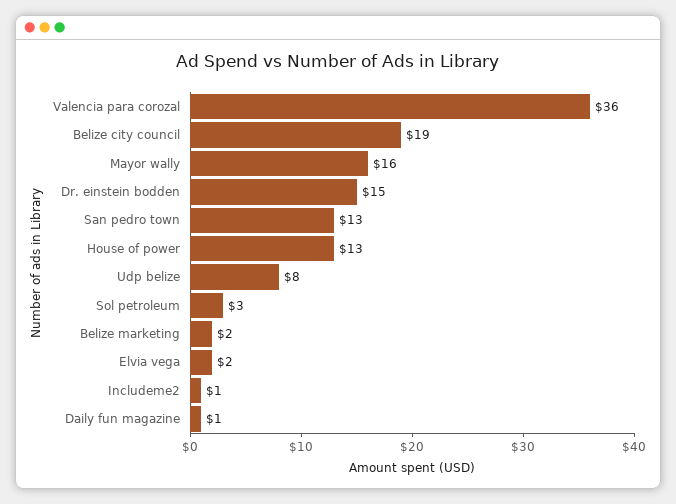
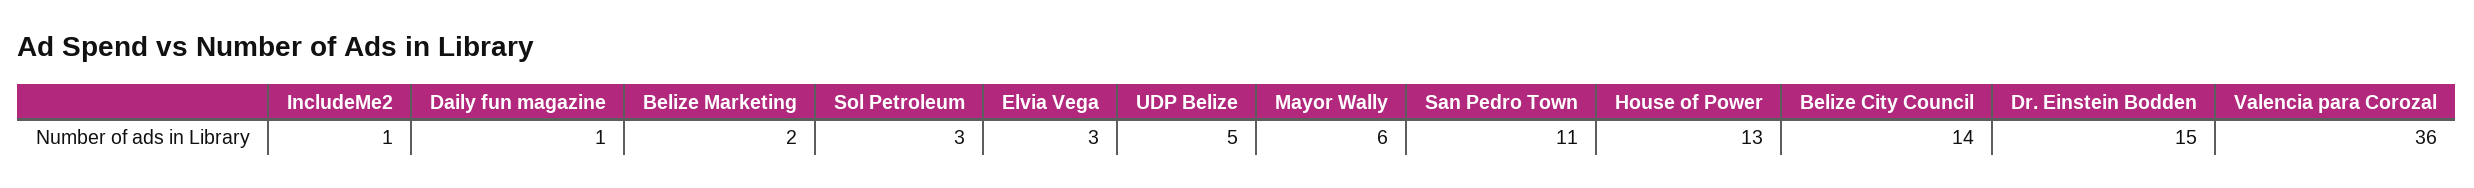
  {
    "Valencia para corozal": 36,
-   "Belize city council": 19,
+   "Belize city council": 14,
-   "Mayor wally": 16,
+   "Mayor wally": 6,
    "Dr. einstein bodden": 15,
-   "San pedro town": 13,
+   "San pedro town": 11,
    "House of power": 13,
-   "Udp belize": 8,
+   "Udp belize": 5,
    "Sol petroleum": 3,
    "Belize marketing": 2,
-   "Elvia vega": 2,
+   "Elvia vega": 3,
    "Includeme2": 1,
    "Daily fun magazine": 1
  }

